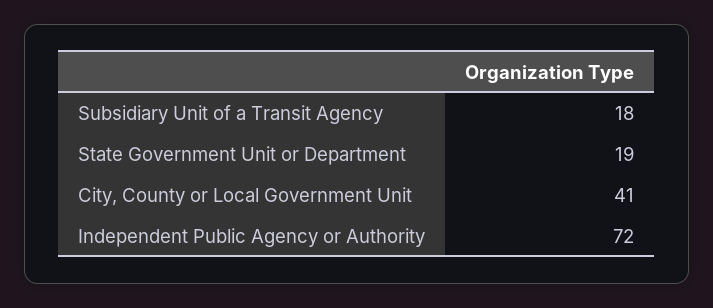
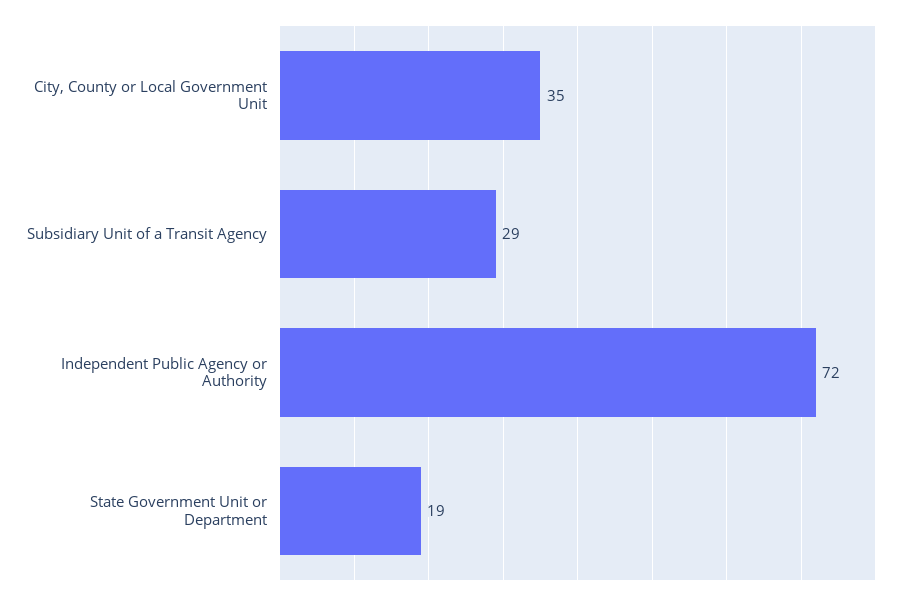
  {
-   "Subsidiary Unit of a Transit Agency": 18,
+   "Subsidiary Unit of a Transit Agency": 29,
    "State Government Unit or Department": 19,
-   "City, County or Local Government Unit": 41,
+   "City, County or Local Government Unit": 35,
    "Independent Public Agency or Authority": 72
  }

